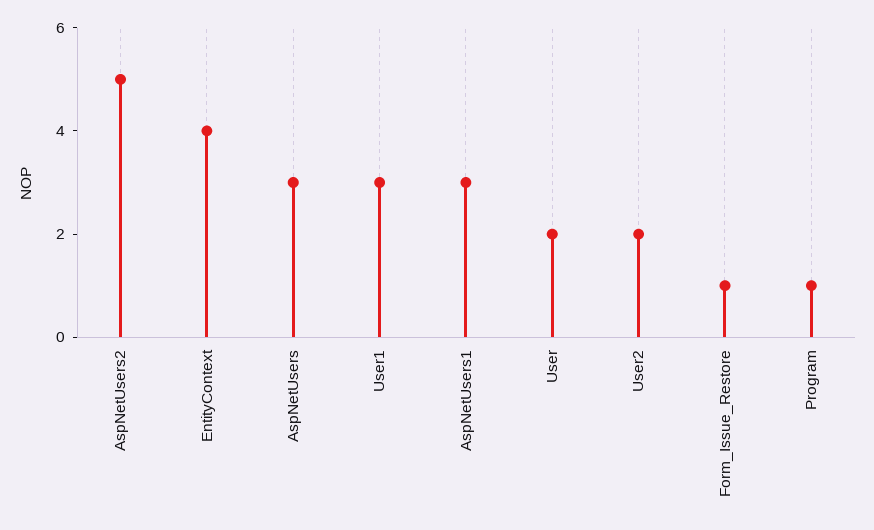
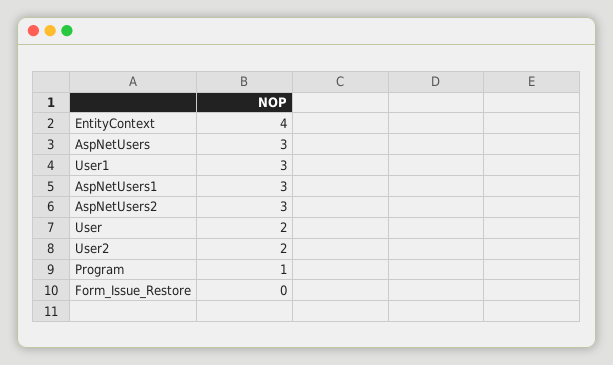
  {
-   "AspNetUsers2": 5,
+   "AspNetUsers2": 3,
    "EntityContext": 4,
    "AspNetUsers": 3,
    "User1": 3,
    "AspNetUsers1": 3,
    "User": 2,
    "User2": 2,
-   "Form_Issue_Restore": 1,
+   "Form_Issue_Restore": 0,
    "Program": 1
  }

